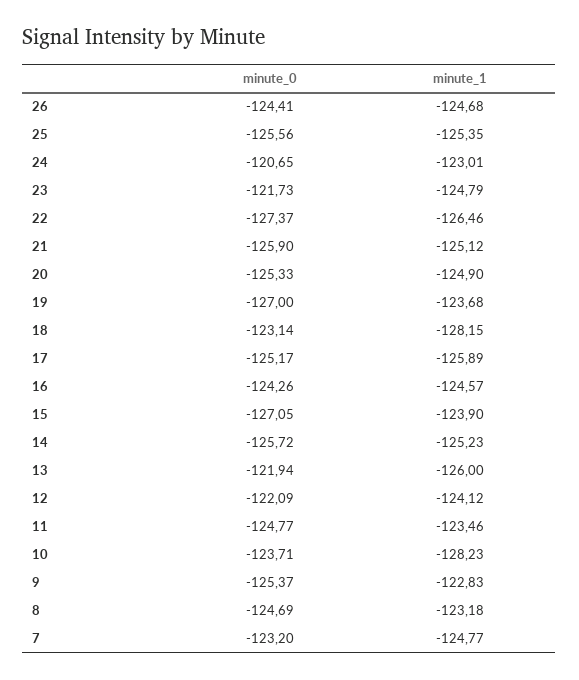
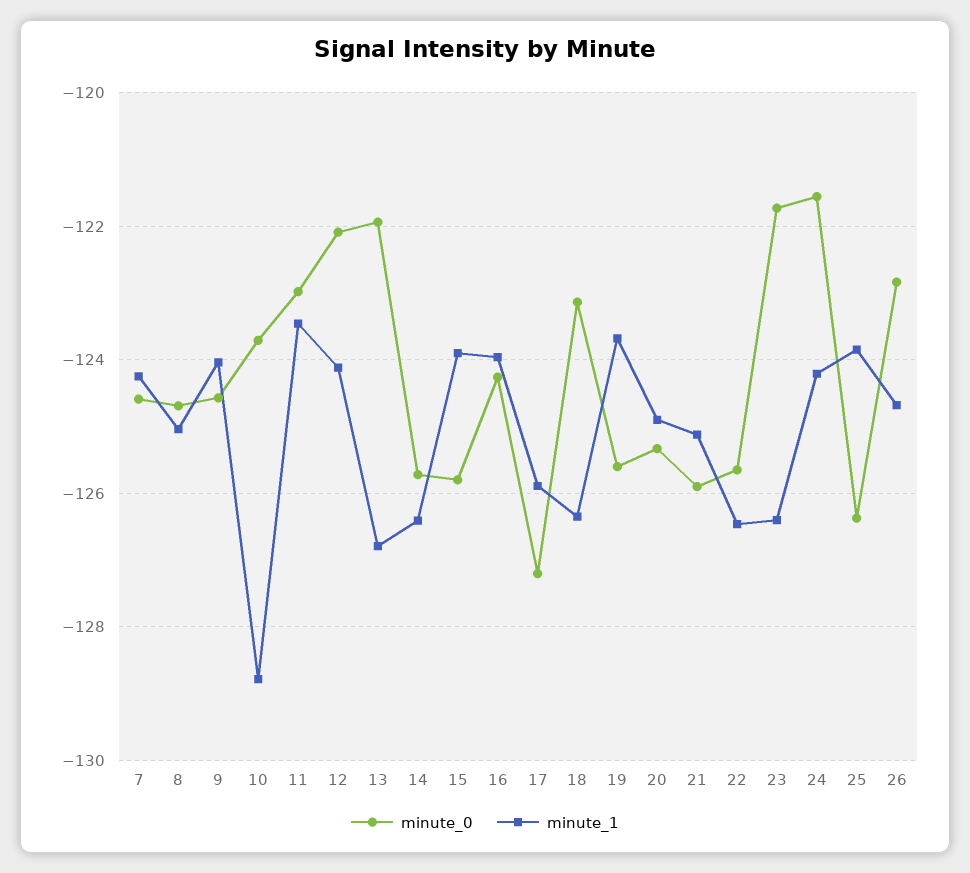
  {
    "minute_0": {
-     "26": -124.41,
+     "26": -122.8,
-     "25": -125.56,
+     "25": -126.4,
-     "24": -120.65,
+     "24": -121.6,
      "23": -121.73,
-     "22": -127.37,
+     "22": -125.6,
      "21": -125.9,
      "20": -125.33,
-     "19": -127,
+     "19": -125.6,
      "18": -123.14,
-     "17": -125.17,
+     "17": -127.2,
      "16": -124.26,
-     "15": -127.05,
+     "15": -125.8,
      "14": -125.72,
      "13": -121.94,
      "12": -122.09,
-     "11": -124.77,
+     "11": -123,
      "10": -123.71,
-     "9": -125.37,
+     "9": -124.6,
      "8": -124.69,
-     "7": -123.2
+     "7": -124.6
    },
    "minute_1": {
      "26": -124.68,
-     "25": -125.35,
+     "25": -123.8,
-     "24": -123.01,
+     "24": -124.2,
-     "23": -124.79,
+     "23": -126.4,
      "22": -126.46,
      "21": -125.12,
      "20": -124.9,
      "19": -123.68,
-     "18": -128.15,
+     "18": -126.4,
      "17": -125.89,
-     "16": -124.57,
+     "16": -124,
      "15": -123.9,
-     "14": -125.23,
+     "14": -126.4,
-     "13": -126,
+     "13": -126.8,
      "12": -124.12,
      "11": -123.46,
-     "10": -128.23,
+     "10": -128.8,
-     "9": -122.83,
+     "9": -124,
-     "8": -123.18,
+     "8": -125,
-     "7": -124.77
+     "7": -124.2
    }
  }

